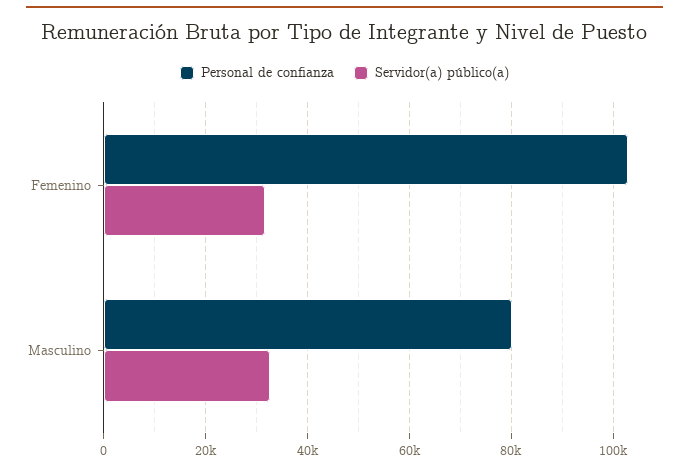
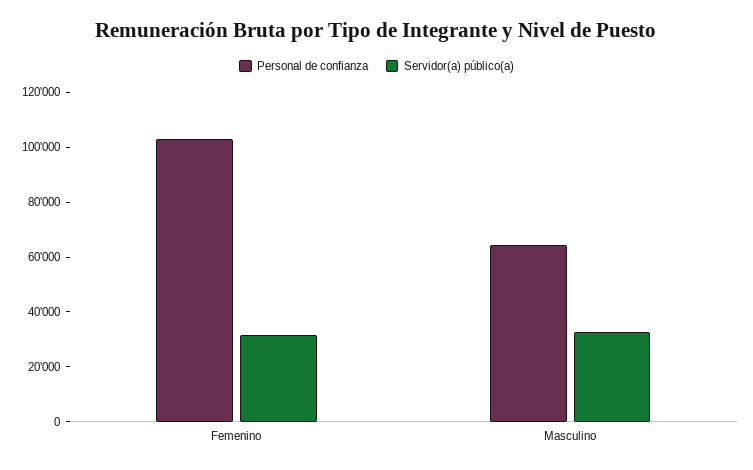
  {
    "Personal de confianza": {
      "Femenino": 102000,
-     "Masculino": 80000
+     "Masculino": 65000
    },
    "Servidor(a) público(a)": {
      "Femenino": 32000,
      "Masculino": 32000
    }
  }

